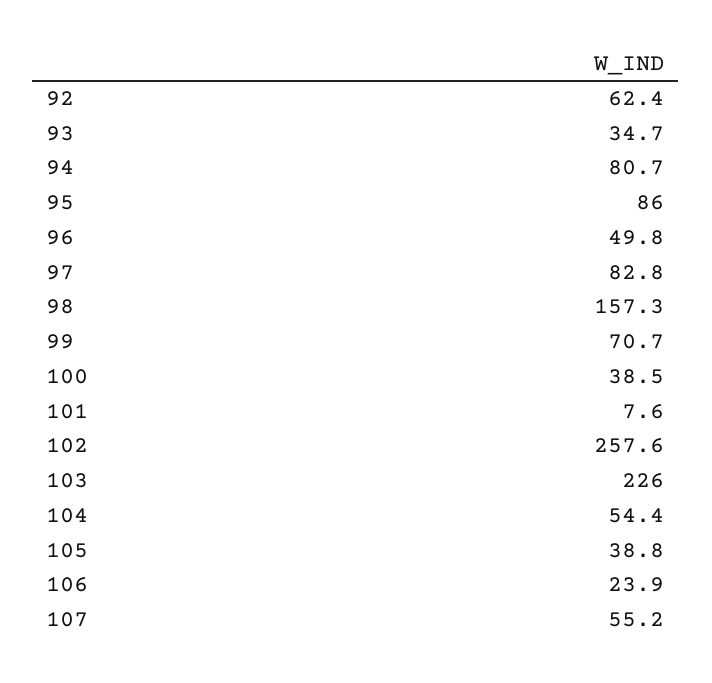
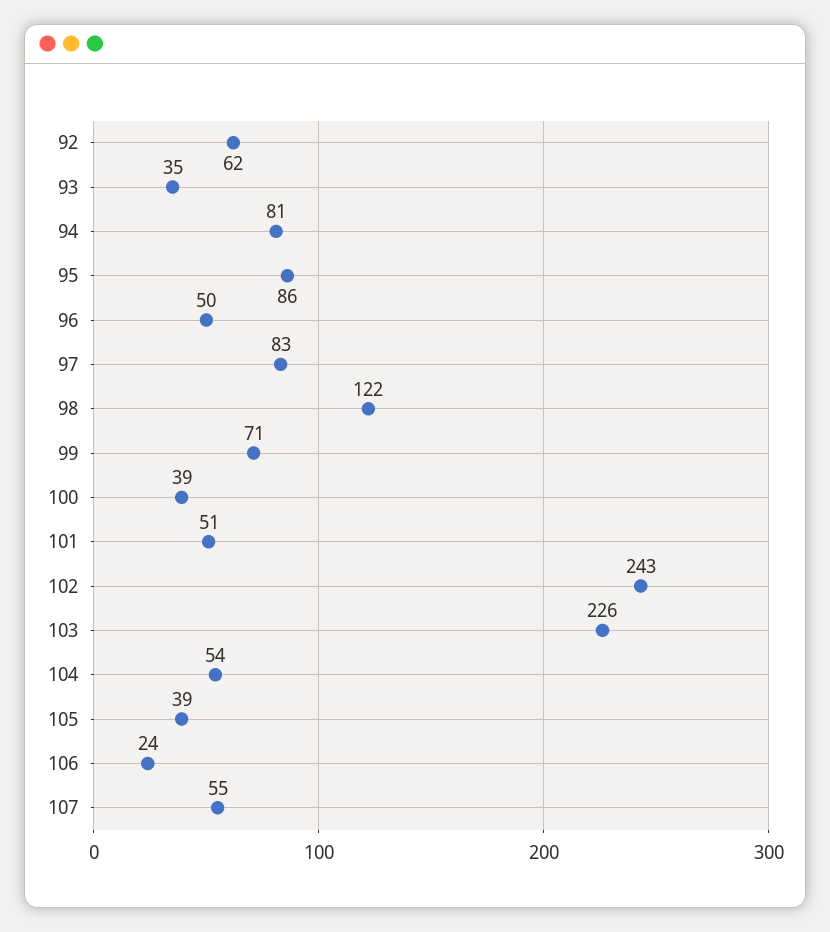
  {
    "92": 62.4,
    "93": 34.7,
    "94": 80.7,
    "95": 86,
    "96": 49.8,
    "97": 82.8,
-   "98": 157.3,
+   "98": 122,
    "99": 70.7,
    "100": 38.5,
-   "101": 7.6,
+   "101": 51,
-   "102": 257.6,
+   "102": 243,
    "103": 226,
    "104": 54.4,
    "105": 38.8,
    "106": 23.9,
    "107": 55.2
  }

